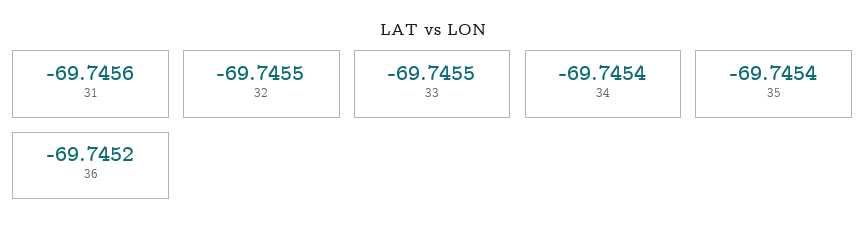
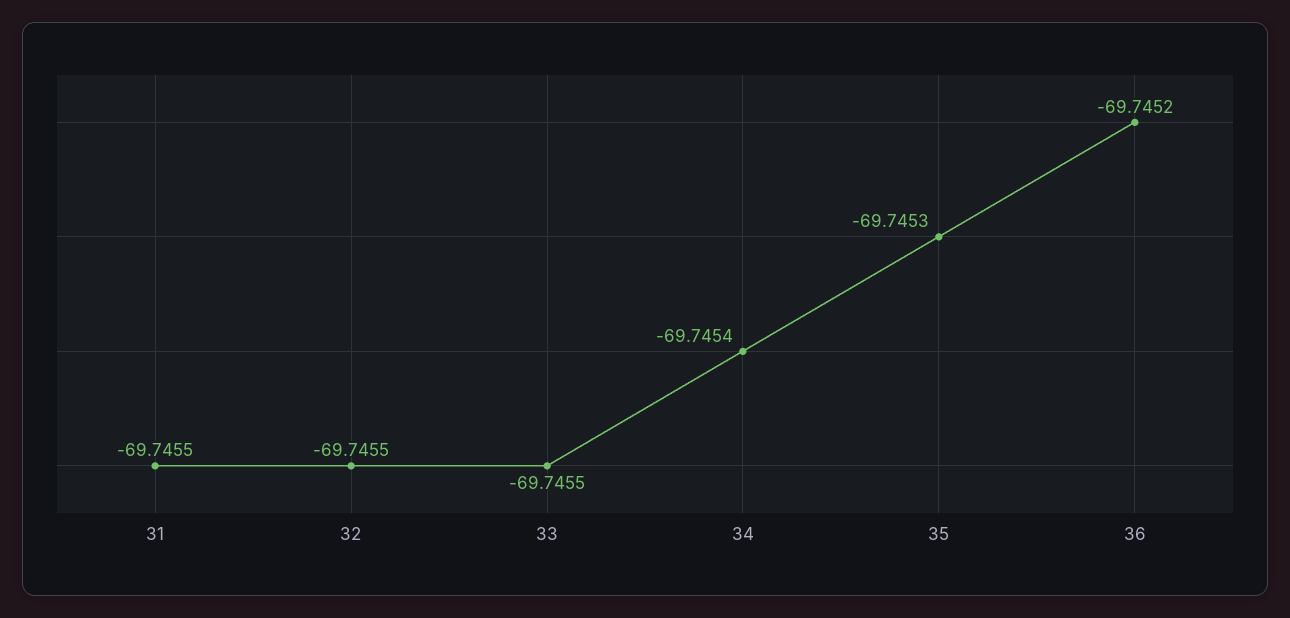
  {
-   "31": -69.7456,
+   "31": -69.7455,
    "32": -69.7455,
    "33": -69.7455,
    "34": -69.7454,
-   "35": -69.7454,
+   "35": -69.7453,
    "36": -69.7452
  }

